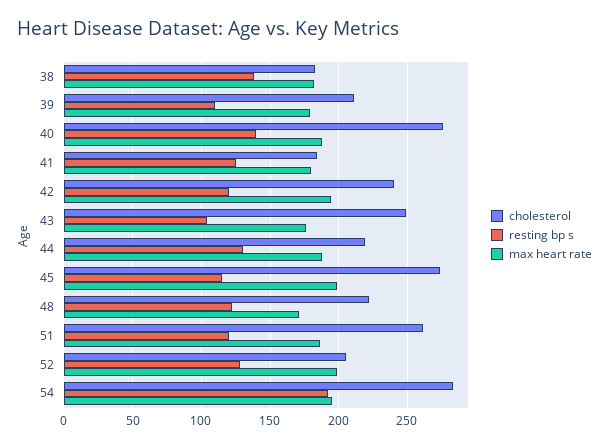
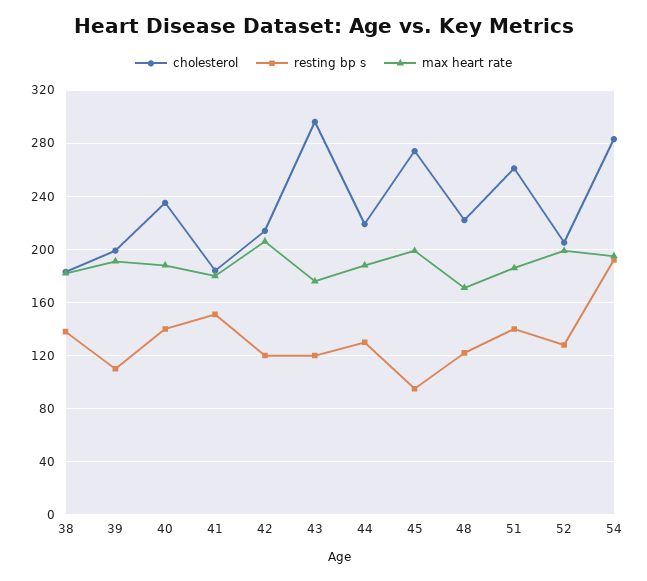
  {
    "cholesterol": {
      "38": 185,
-     "39": 210,
+     "39": 200,
-     "40": 275,
+     "40": 235,
      "41": 185,
-     "42": 240,
+     "42": 215,
-     "43": 250,
+     "43": 295,
      "44": 220,
      "45": 275,
      "48": 220,
      "51": 260,
      "52": 205,
      "54": 285
    },
    "resting bp s": {
      "38": 140,
      "39": 110,
      "40": 140,
-     "41": 125,
+     "41": 150,
      "42": 120,
-     "43": 105,
+     "43": 120,
      "44": 130,
-     "45": 115,
+     "45": 95,
      "48": 120,
-     "51": 120,
+     "51": 140,
      "52": 130,
      "54": 190
    },
    "max heart rate": {
      "38": 180,
-     "39": 180,
+     "39": 190,
      "40": 190,
      "41": 180,
-     "42": 195,
+     "42": 205,
      "43": 175,
      "44": 190,
      "45": 200,
      "48": 170,
      "51": 185,
      "52": 200,
      "54": 195
    }
  }

